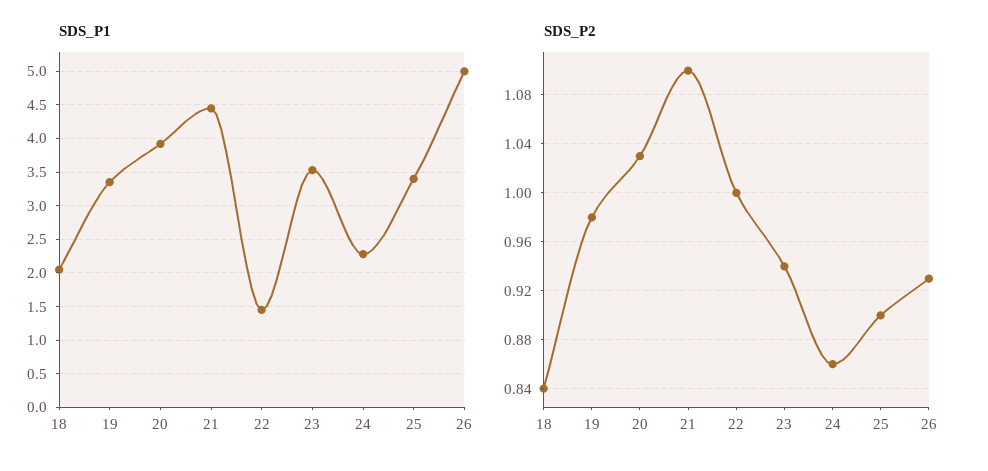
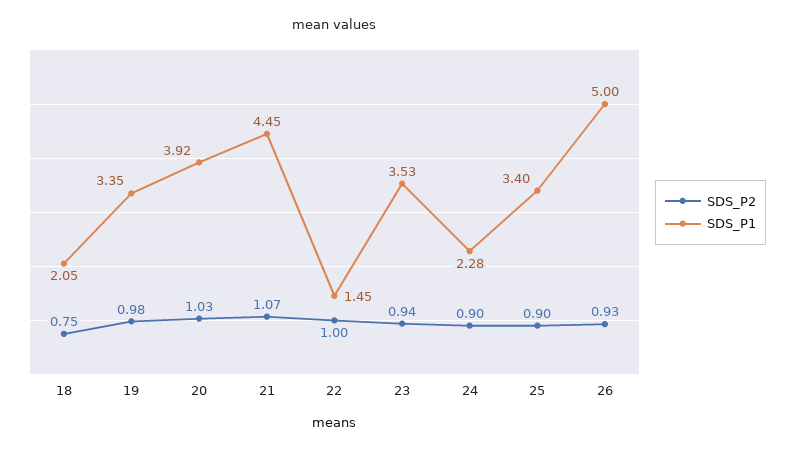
  {
    "SDS_P1": {
      "18": 2.05,
      "19": 3.35,
      "20": 3.92,
      "21": 4.45,
      "22": 1.45,
      "23": 3.53,
      "24": 2.28,
      "25": 3.4,
      "26": 5
    },
    "SDS_P2": {
-     "18": 0.84,
+     "18": 0.75,
      "19": 0.98,
      "20": 1.03,
-     "21": 1.1,
+     "21": 1.07,
      "22": 1,
      "23": 0.94,
-     "24": 0.86,
+     "24": 0.9,
      "25": 0.9,
      "26": 0.93
    }
  }

